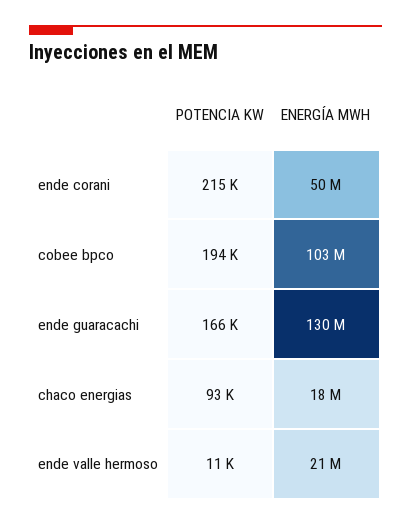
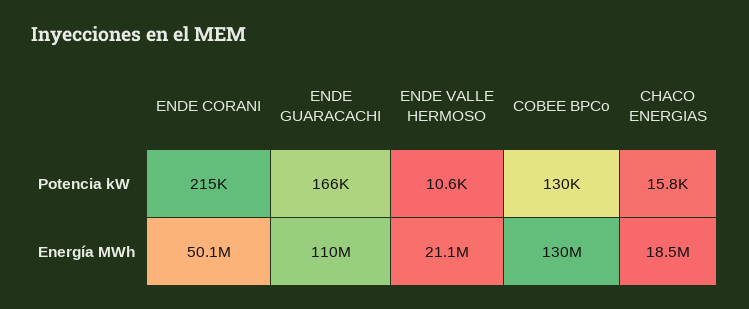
  {
    "POTENCIA KW": {
      "ende corani": 215000,
-     "cobee bpco": 194000,
+     "cobee bpco": 130000,
      "ende guaracachi": 166000,
-     "chaco energias": 93000,
+     "chaco energias": 15800,
      "ende valle hermoso": 10600
    },
    "ENERGÍA MWH": {
      "ende corani": 50100000,
-     "cobee bpco": 103000000,
+     "cobee bpco": 130000000,
-     "ende guaracachi": 130000000,
+     "ende guaracachi": 110000000,
      "chaco energias": 18500000,
      "ende valle hermoso": 21100000
    }
  }

